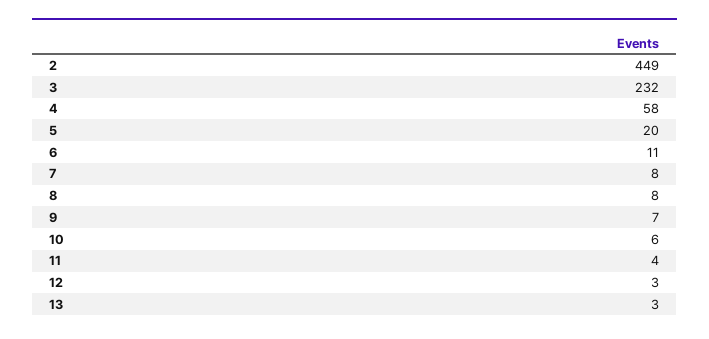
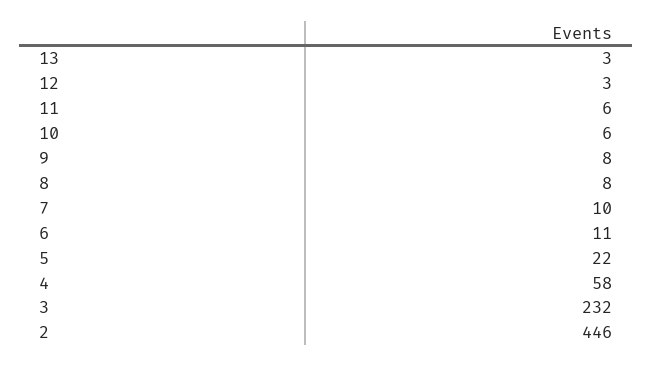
  {
-   "2": 449,
+   "2": 446,
    "3": 232,
    "4": 58,
-   "5": 20,
+   "5": 22,
    "6": 11,
-   "7": 8,
+   "7": 10,
    "8": 8,
-   "9": 7,
+   "9": 8,
    "10": 6,
-   "11": 4,
+   "11": 6,
    "12": 3,
    "13": 3
  }

